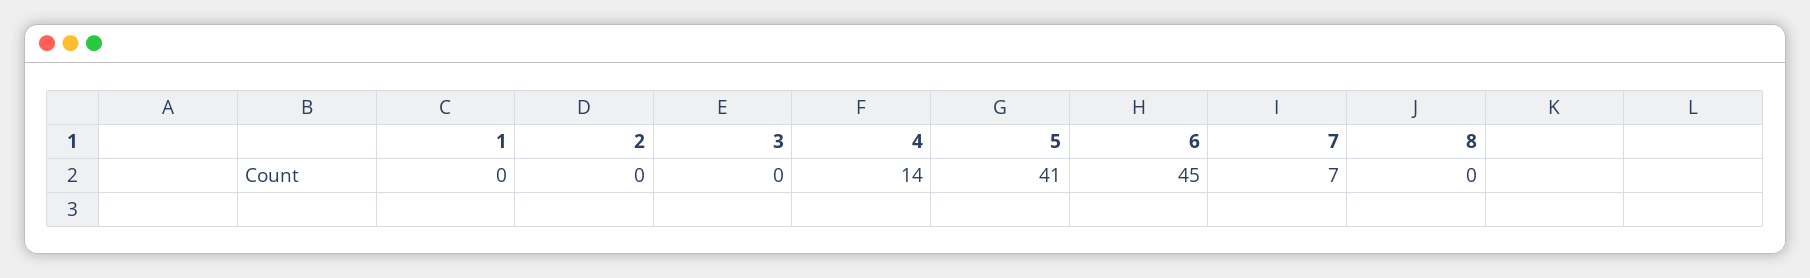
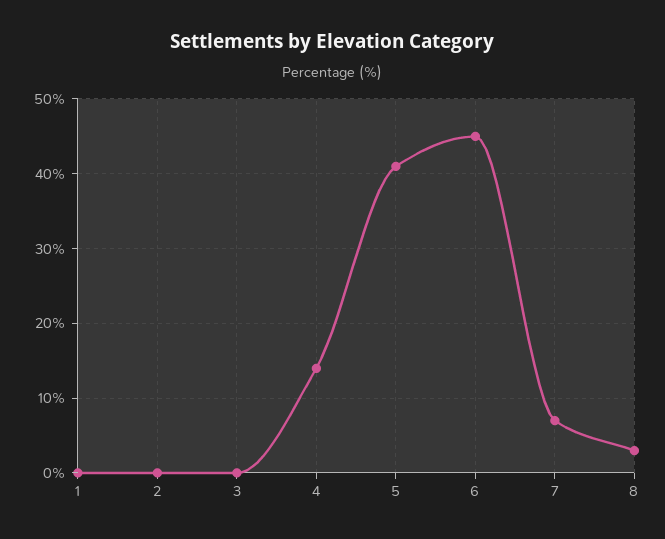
  {
    "1": 0,
    "2": 0,
    "3": 0,
    "4": 14,
    "5": 41,
    "6": 45,
    "7": 7,
-   "8": 0
+   "8": 3
  }

